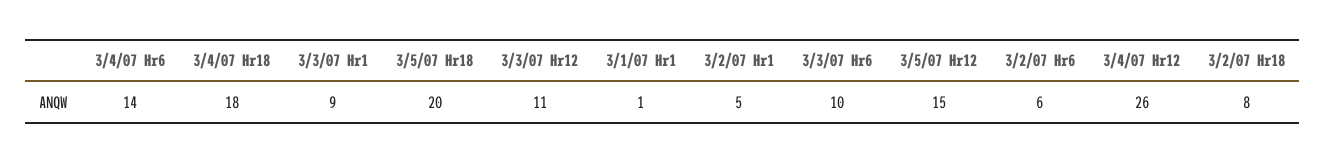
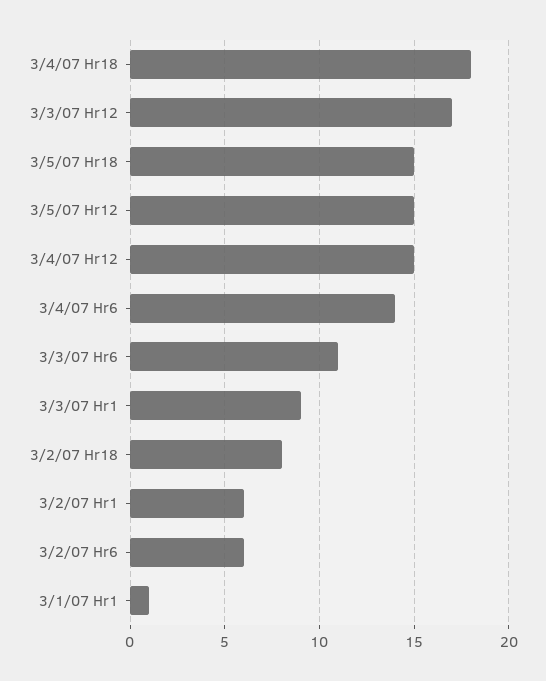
  {
    "3/4/07 Hr6": 14,
    "3/4/07 Hr18": 18,
    "3/3/07 Hr1": 9,
-   "3/5/07 Hr18": 20,
+   "3/5/07 Hr18": 15,
-   "3/3/07 Hr12": 11,
+   "3/3/07 Hr12": 17,
    "3/1/07 Hr1": 1,
-   "3/2/07 Hr1": 5,
+   "3/2/07 Hr1": 6,
-   "3/3/07 Hr6": 10,
+   "3/3/07 Hr6": 11,
    "3/5/07 Hr12": 15,
    "3/2/07 Hr6": 6,
-   "3/4/07 Hr12": 26,
+   "3/4/07 Hr12": 15,
    "3/2/07 Hr18": 8
  }

